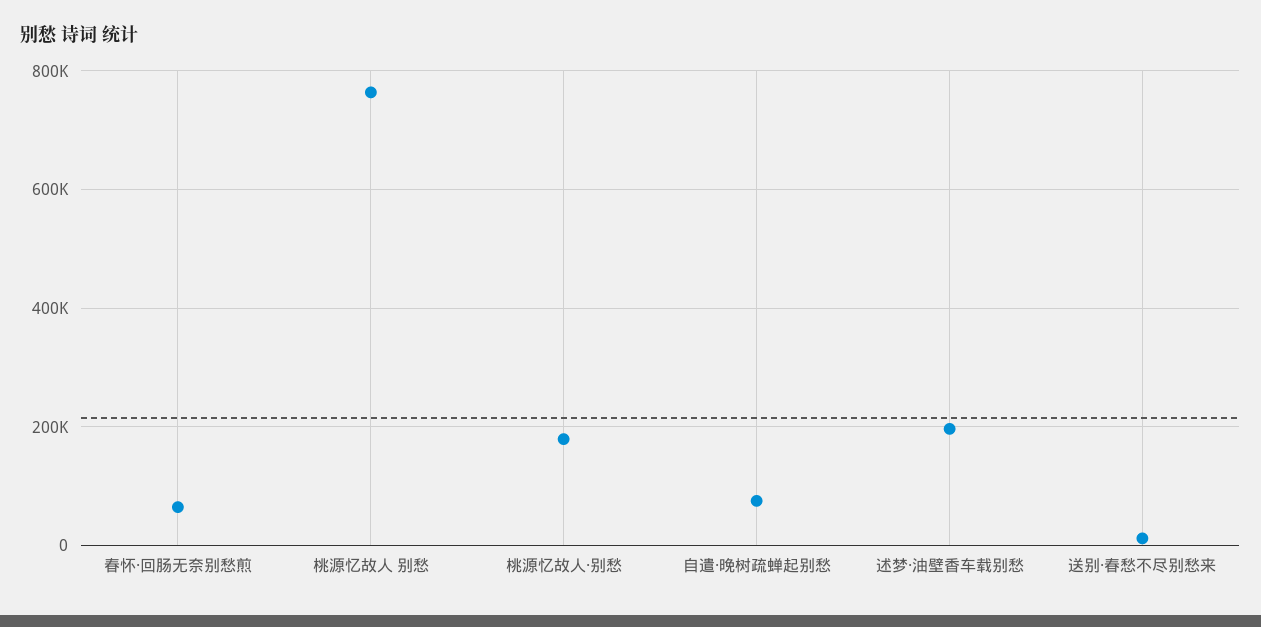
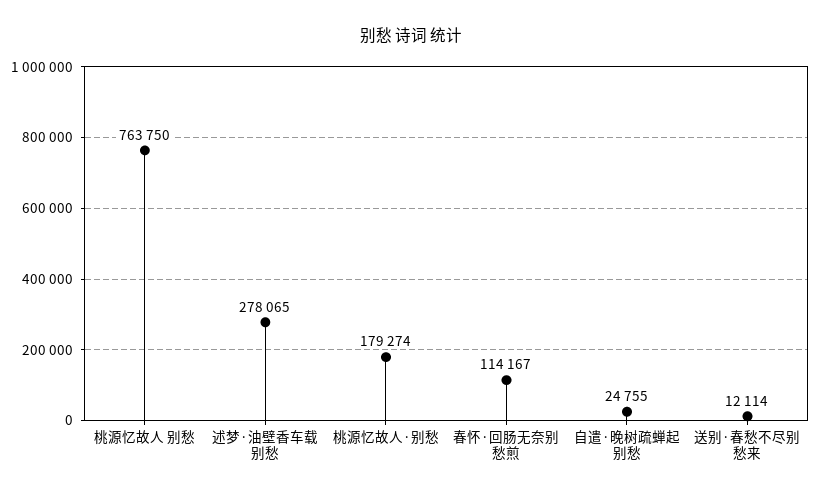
  {
-   "春怀·回肠无奈别愁煎": 60000,
+   "春怀·回肠无奈别愁煎": 114167,
    "桃源忆故人 别愁": 763750,
    "桃源忆故人·别愁": 179274,
-   "自遣·晚树疏蝉起别愁": 80000,
+   "自遣·晚树疏蝉起别愁": 24755,
-   "述梦·油壁香车载别愁": 200000,
+   "述梦·油壁香车载别愁": 278065,
    "送别·春愁不尽别愁来": 12114
  }

